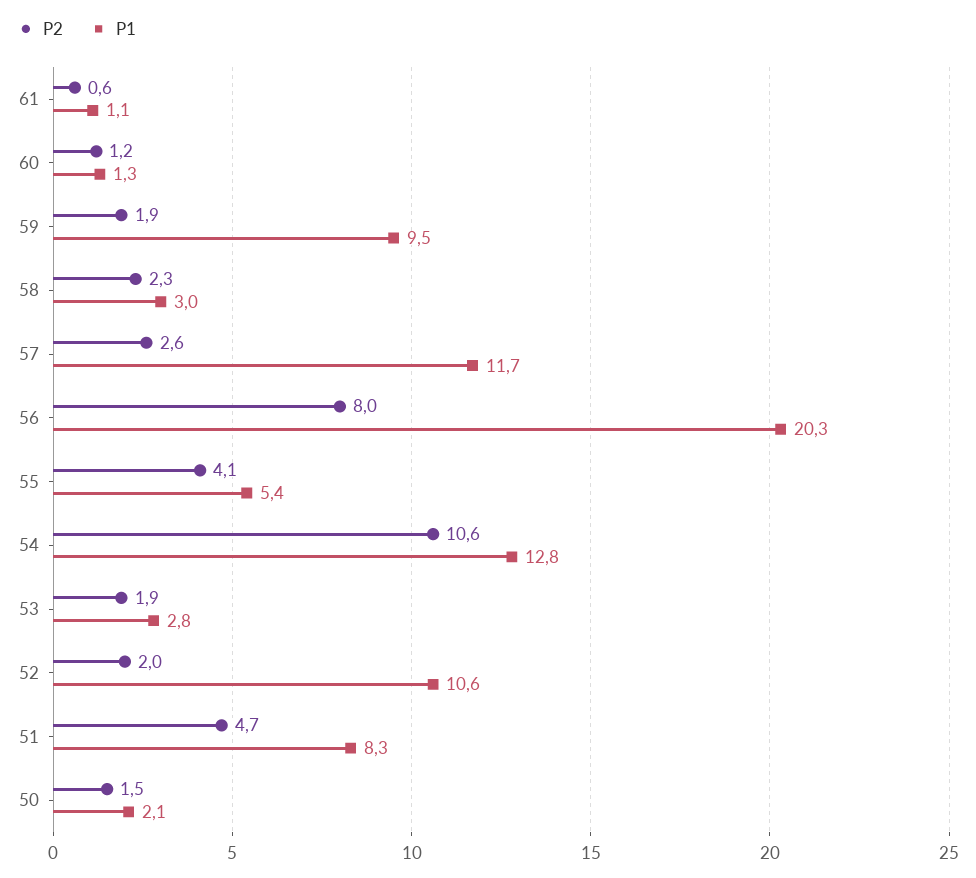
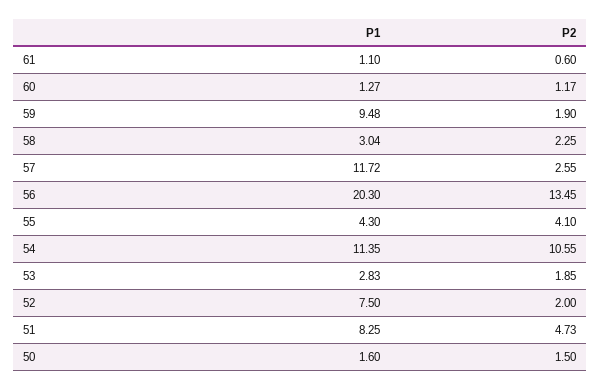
  {
    "P2": {
      "61": 0.6,
      "60": 1.17,
      "59": 1.9,
      "58": 2.25,
      "57": 2.55,
-     "56": 8,
+     "56": 13.45,
      "55": 4.1,
      "54": 10.55,
      "53": 1.85,
      "52": 2,
      "51": 4.73,
      "50": 1.5
    },
    "P1": {
      "61": 1.1,
      "60": 1.27,
      "59": 9.48,
      "58": 3.04,
      "57": 11.72,
      "56": 20.3,
-     "55": 5.4,
+     "55": 4.3,
-     "54": 12.8,
+     "54": 11.35,
      "53": 2.83,
-     "52": 10.6,
+     "52": 7.5,
      "51": 8.25,
-     "50": 2.1
+     "50": 1.6
    }
  }

